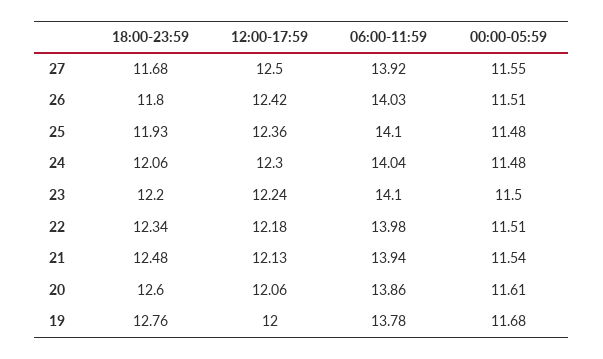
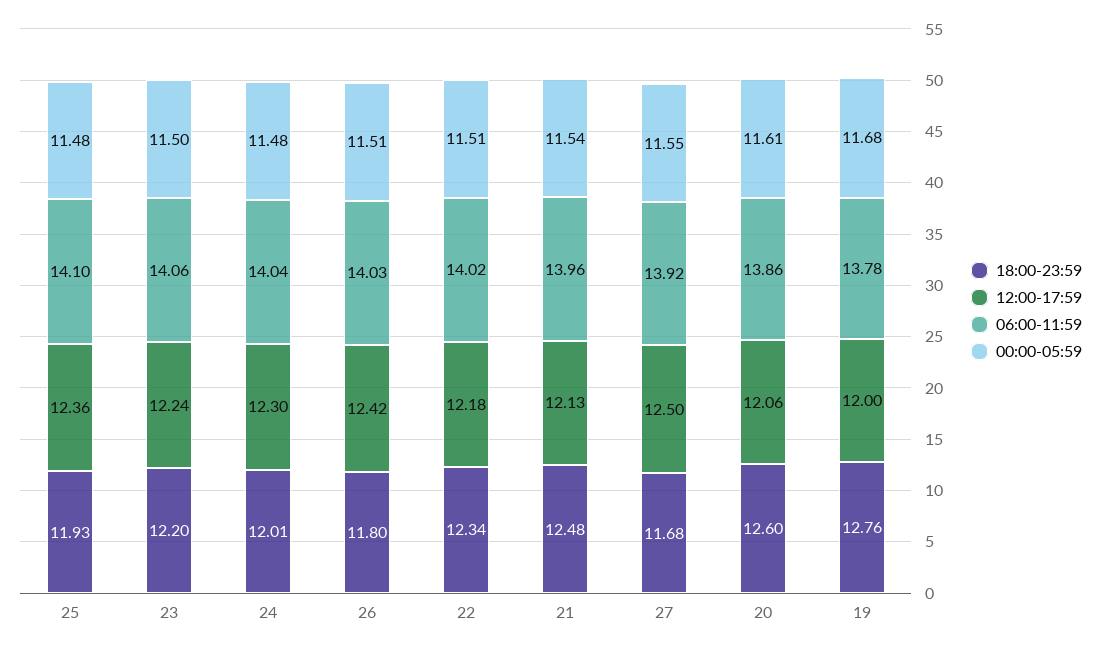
  {
    "18:00-23:59": {
      "27": 11.68,
      "26": 11.8,
      "25": 11.93,
-     "24": 12.06,
+     "24": 12.01,
      "23": 12.2,
      "22": 12.34,
      "21": 12.48,
      "20": 12.6,
      "19": 12.76
    },
    "12:00-17:59": {
      "27": 12.5,
      "26": 12.42,
      "25": 12.36,
      "24": 12.3,
      "23": 12.24,
      "22": 12.18,
      "21": 12.13,
      "20": 12.06,
      "19": 12
    },
    "06:00-11:59": {
      "27": 13.92,
      "26": 14.03,
      "25": 14.1,
      "24": 14.04,
-     "23": 14.1,
+     "23": 14.06,
-     "22": 13.98,
+     "22": 14.02,
-     "21": 13.94,
+     "21": 13.96,
      "20": 13.86,
      "19": 13.78
    },
    "00:00-05:59": {
      "27": 11.55,
      "26": 11.51,
      "25": 11.48,
      "24": 11.48,
      "23": 11.5,
      "22": 11.51,
      "21": 11.54,
      "20": 11.61,
      "19": 11.68
    }
  }

